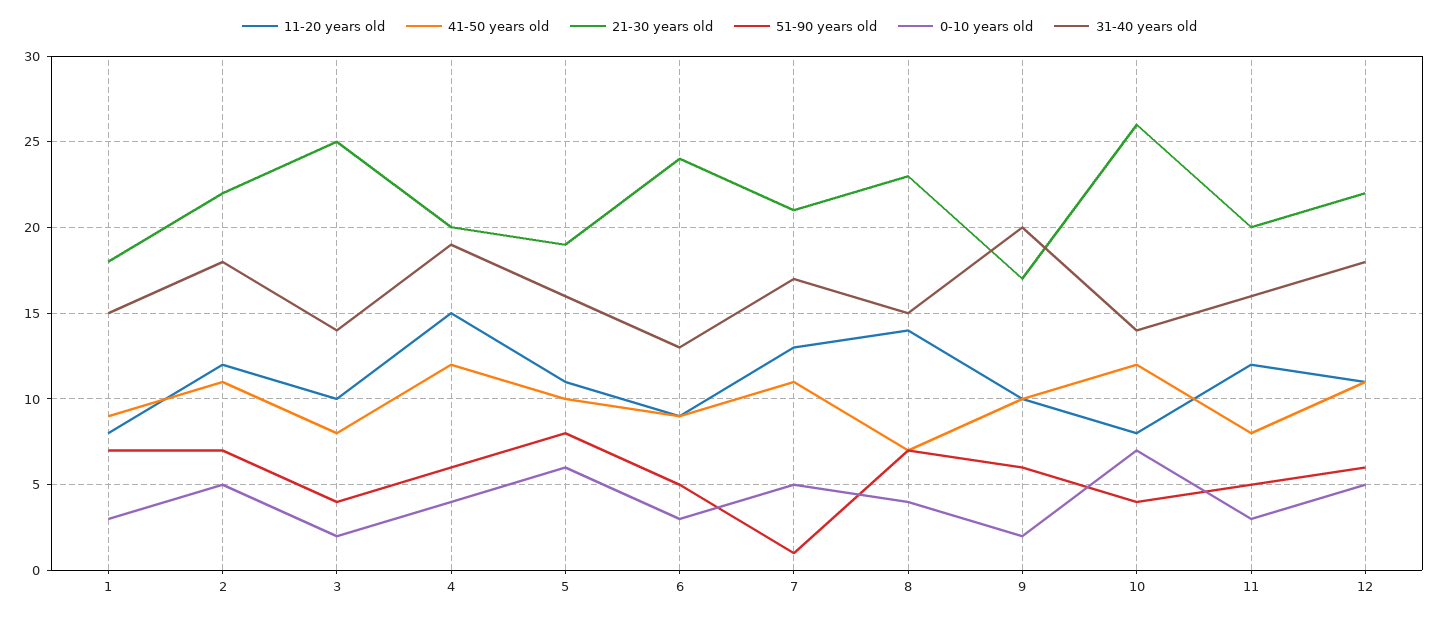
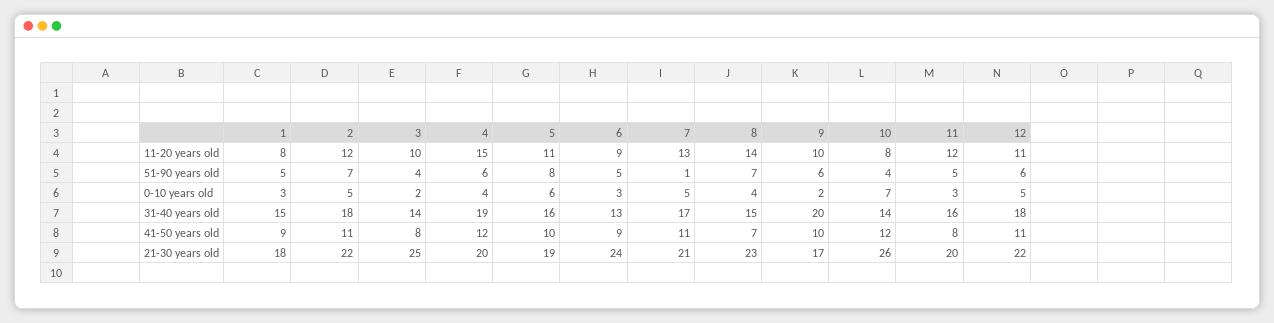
  {
    "11-20 years old": {
      "1": 8,
      "2": 12,
      "3": 10,
      "4": 15,
      "5": 11,
      "6": 9,
      "7": 13,
      "8": 14,
      "9": 10,
      "10": 8,
      "11": 12,
      "12": 11
    },
    "41-50 years old": {
      "1": 9,
      "2": 11,
      "3": 8,
      "4": 12,
      "5": 10,
      "6": 9,
      "7": 11,
      "8": 7,
      "9": 10,
      "10": 12,
      "11": 8,
      "12": 11
    },
    "21-30 years old": {
      "1": 18,
      "2": 22,
      "3": 25,
      "4": 20,
      "5": 19,
      "6": 24,
      "7": 21,
      "8": 23,
      "9": 17,
      "10": 26,
      "11": 20,
      "12": 22
    },
    "51-90 years old": {
-     "1": 7,
+     "1": 5,
      "2": 7,
      "3": 4,
      "4": 6,
      "5": 8,
      "6": 5,
      "7": 1,
      "8": 7,
      "9": 6,
      "10": 4,
      "11": 5,
      "12": 6
    },
    "0-10 years old": {
      "1": 3,
      "2": 5,
      "3": 2,
      "4": 4,
      "5": 6,
      "6": 3,
      "7": 5,
      "8": 4,
      "9": 2,
      "10": 7,
      "11": 3,
      "12": 5
    },
    "31-40 years old": {
      "1": 15,
      "2": 18,
      "3": 14,
      "4": 19,
      "5": 16,
      "6": 13,
      "7": 17,
      "8": 15,
      "9": 20,
      "10": 14,
      "11": 16,
      "12": 18
    }
  }

